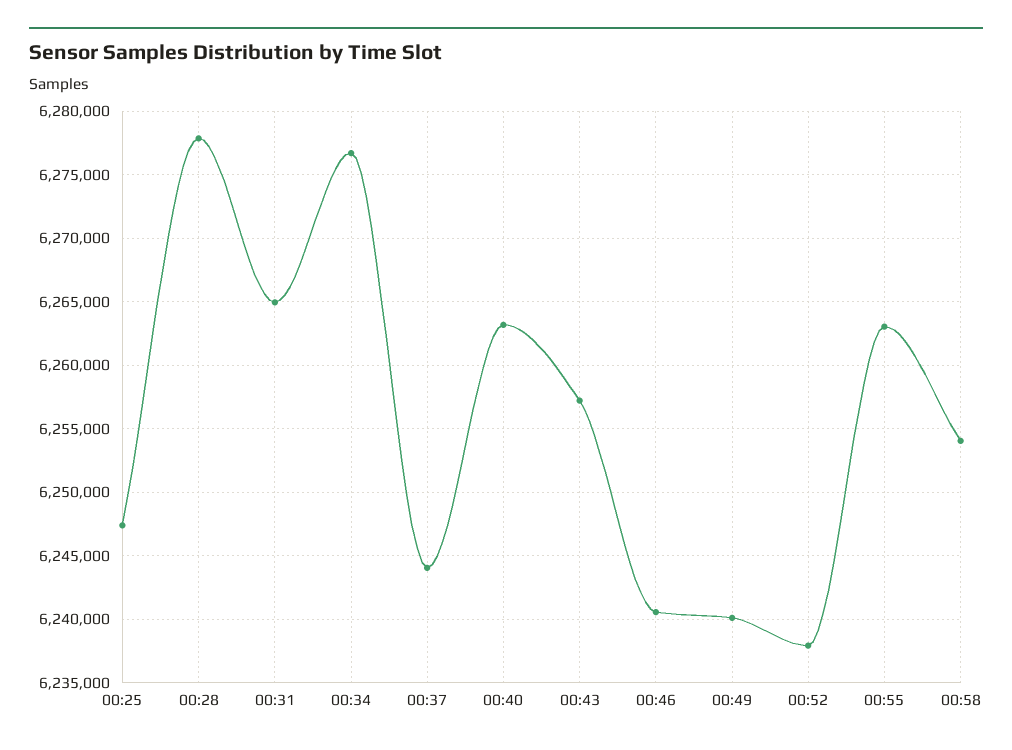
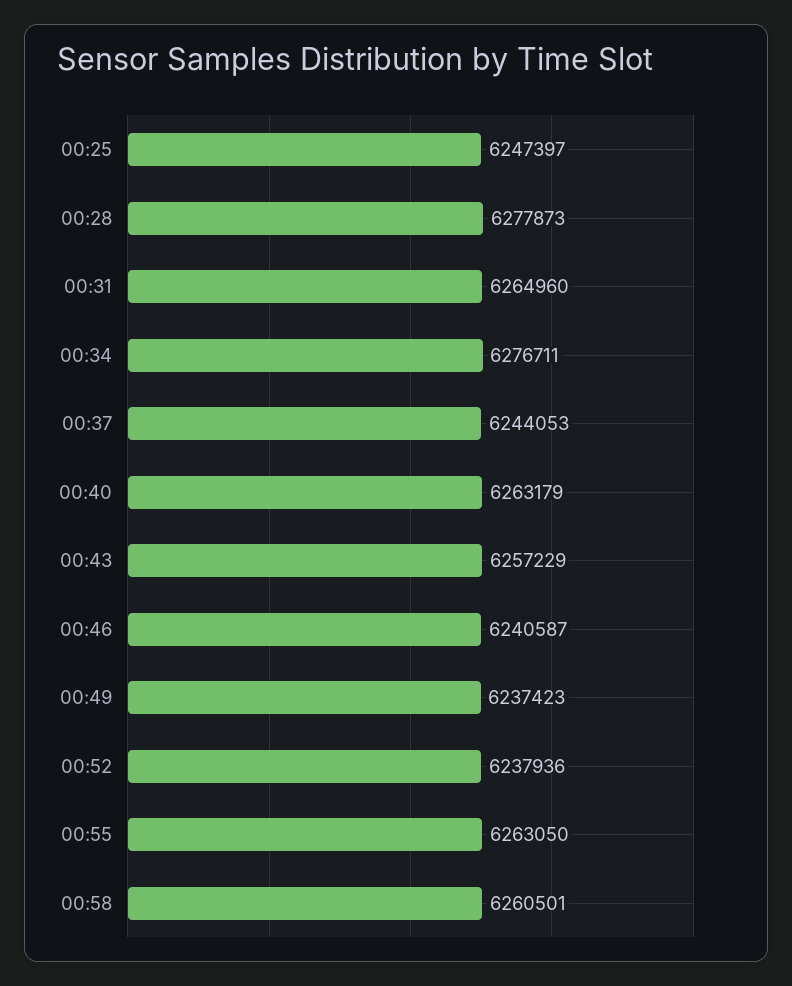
  {
    "00:25": 6247397,
    "00:28": 6277873,
    "00:31": 6264960,
    "00:34": 6276711,
    "00:37": 6244053,
    "00:40": 6263179,
    "00:43": 6257229,
    "00:46": 6240587,
-   "00:49": 6240000,
+   "00:49": 6237423,
    "00:52": 6237936,
    "00:55": 6263050,
-   "00:58": 6254000
+   "00:58": 6260501
  }

